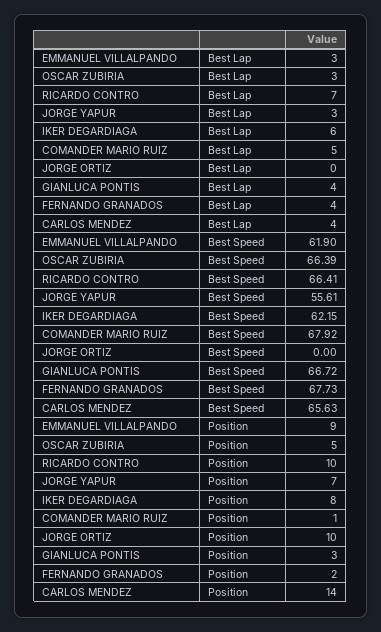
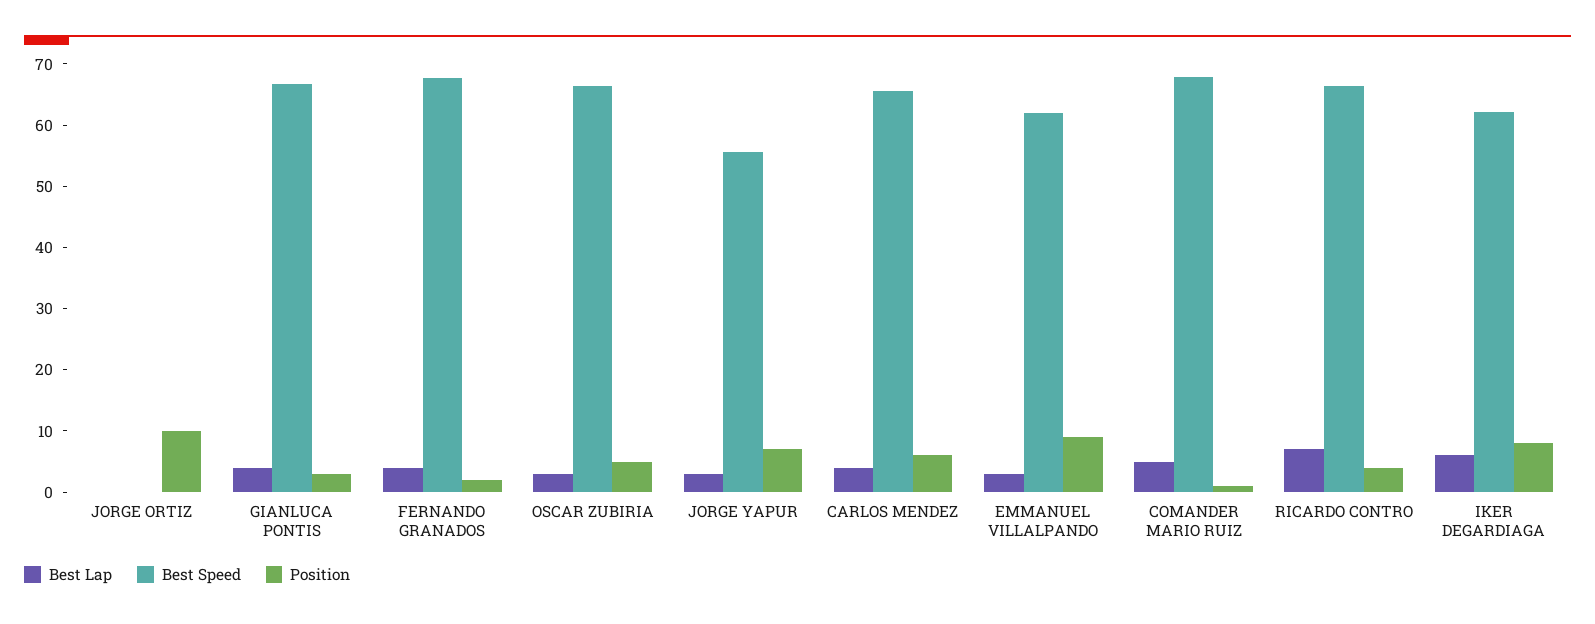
  {
    "Best Lap": {
      "EMMANUEL VILLALPANDO": 3,
      "OSCAR ZUBIRIA": 3,
      "RICARDO CONTRO": 7,
      "JORGE YAPUR": 3,
      "IKER DEGARDIAGA": 6,
      "COMANDER MARIO RUIZ": 5,
      "JORGE ORTIZ": 0,
      "GIANLUCA PONTIS": 4,
      "FERNANDO GRANADOS": 4,
      "CARLOS MENDEZ": 4
    },
    "Best Speed": {
      "EMMANUEL VILLALPANDO": 61.9,
      "OSCAR ZUBIRIA": 66.39,
      "RICARDO CONTRO": 66.41,
      "JORGE YAPUR": 55.61,
      "IKER DEGARDIAGA": 62.15,
      "COMANDER MARIO RUIZ": 67.92,
      "JORGE ORTIZ": 0,
      "GIANLUCA PONTIS": 66.72,
      "FERNANDO GRANADOS": 67.73,
      "CARLOS MENDEZ": 65.63
    },
    "Position": {
      "EMMANUEL VILLALPANDO": 9,
      "OSCAR ZUBIRIA": 5,
-     "RICARDO CONTRO": 10,
+     "RICARDO CONTRO": 4,
      "JORGE YAPUR": 7,
      "IKER DEGARDIAGA": 8,
      "COMANDER MARIO RUIZ": 1,
      "JORGE ORTIZ": 10,
      "GIANLUCA PONTIS": 3,
      "FERNANDO GRANADOS": 2,
-     "CARLOS MENDEZ": 14
+     "CARLOS MENDEZ": 6
    }
  }

